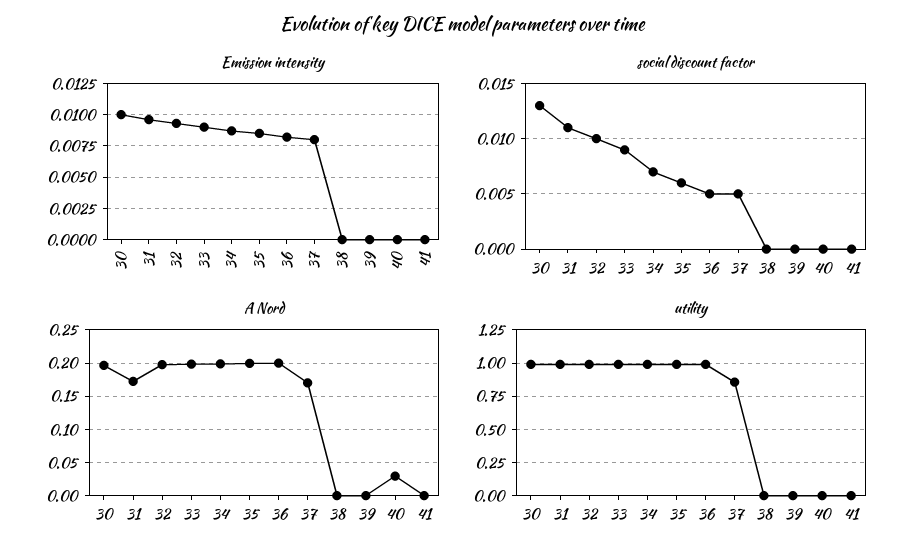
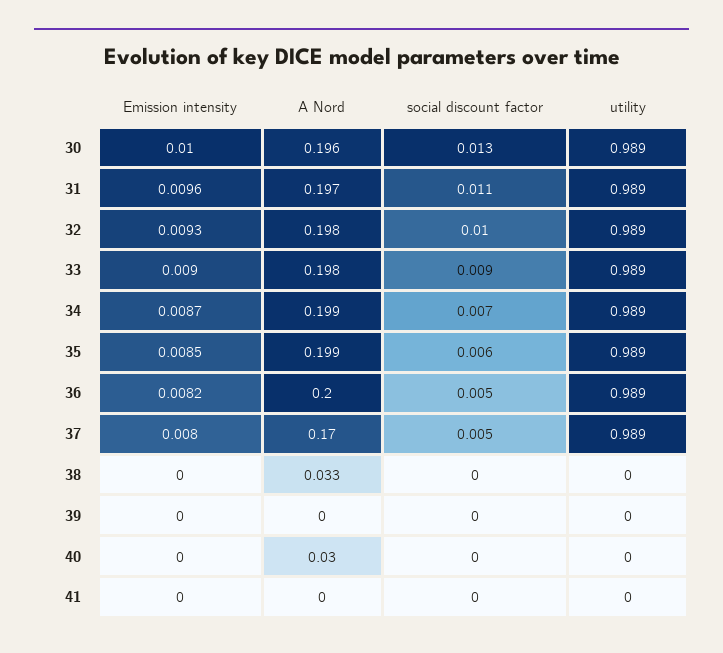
  {
    "Emission intensity": {
      "30": 0.01,
      "31": 0.0096,
      "32": 0.0093,
      "33": 0.009,
      "34": 0.0087,
      "35": 0.0085,
      "36": 0.0082,
      "37": 0.008,
      "38": 0,
      "39": 0,
      "40": 0,
      "41": 0
    },
    "social discount factor": {
      "30": 0.013,
      "31": 0.011,
      "32": 0.01,
      "33": 0.009,
      "34": 0.007,
      "35": 0.006,
      "36": 0.005,
      "37": 0.005,
      "38": 0,
      "39": 0,
      "40": 0,
      "41": 0
    },
    "A Nord": {
      "30": 0.196,
-     "31": 0.17,
+     "31": 0.197,
      "32": 0.198,
      "33": 0.198,
      "34": 0.199,
      "35": 0.199,
      "36": 0.2,
      "37": 0.17,
-     "38": 0,
+     "38": 0.033,
      "39": 0,
      "40": 0.03,
      "41": 0
    },
    "utility": {
      "30": 0.989,
      "31": 0.989,
      "32": 0.989,
      "33": 0.989,
      "34": 0.989,
      "35": 0.989,
      "36": 0.989,
-     "37": 0.85,
+     "37": 0.989,
      "38": 0,
      "39": 0,
      "40": 0,
      "41": 0
    }
  }

